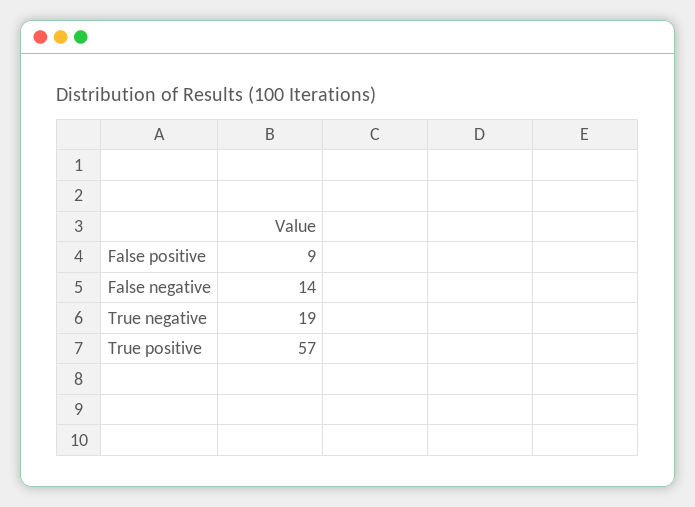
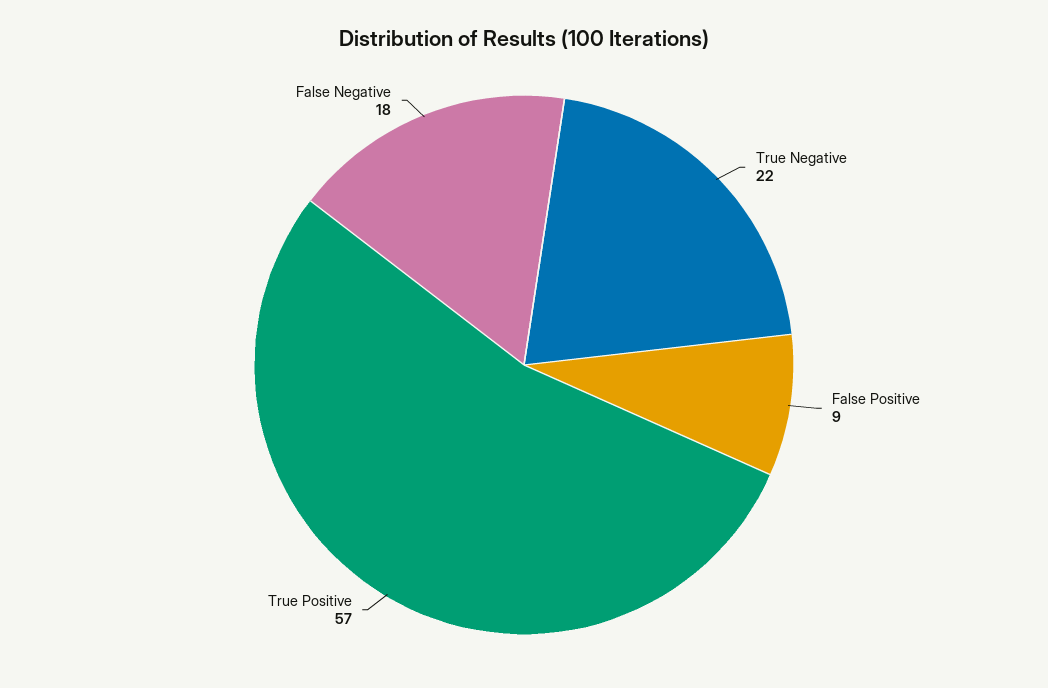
  {
    "False positive": 9,
-   "False negative": 14,
+   "False negative": 18,
-   "True negative": 19,
+   "True negative": 22,
    "True positive": 57
  }

